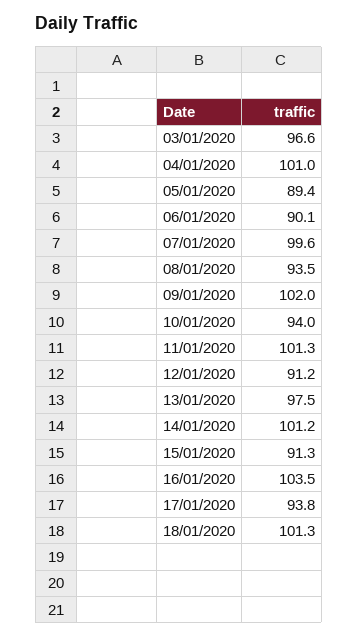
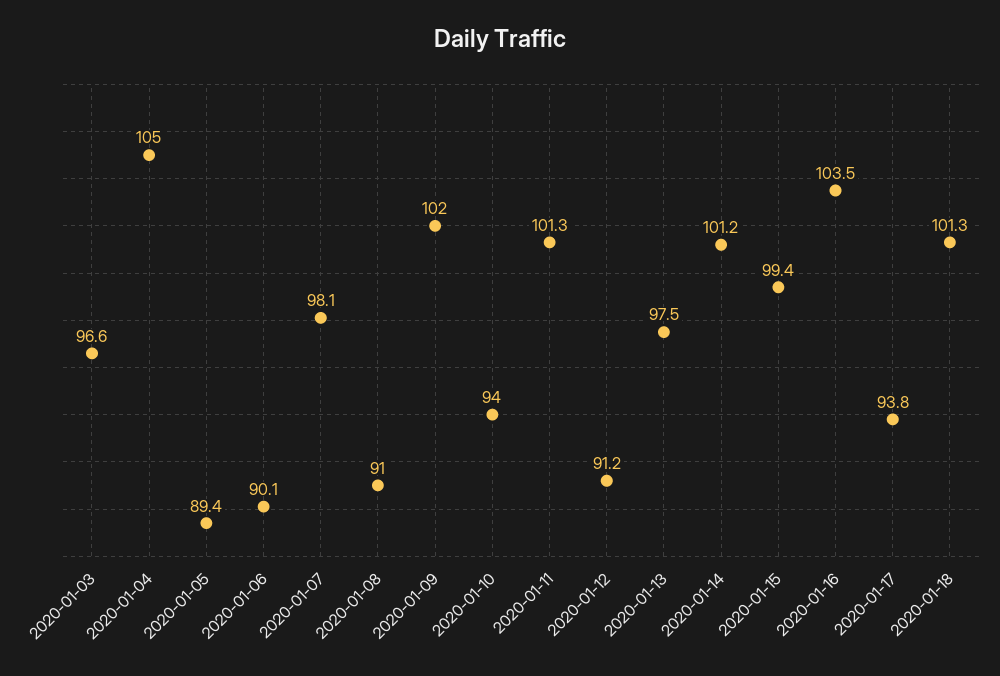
  {
    "03/01/2020": 96.6,
-   "04/01/2020": 101,
+   "04/01/2020": 105,
    "05/01/2020": 89.4,
    "06/01/2020": 90.1,
-   "07/01/2020": 99.6,
+   "07/01/2020": 98.1,
-   "08/01/2020": 93.5,
+   "08/01/2020": 91,
    "09/01/2020": 102,
    "10/01/2020": 94,
    "11/01/2020": 101.3,
    "12/01/2020": 91.2,
    "13/01/2020": 97.5,
    "14/01/2020": 101.2,
-   "15/01/2020": 91.3,
+   "15/01/2020": 99.4,
    "16/01/2020": 103.5,
    "17/01/2020": 93.8,
    "18/01/2020": 101.3
  }

